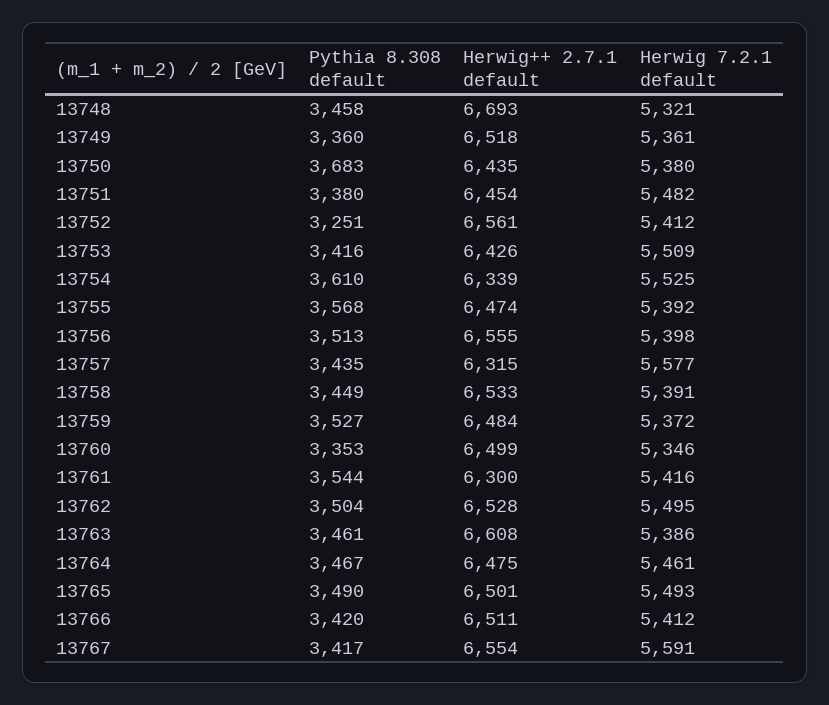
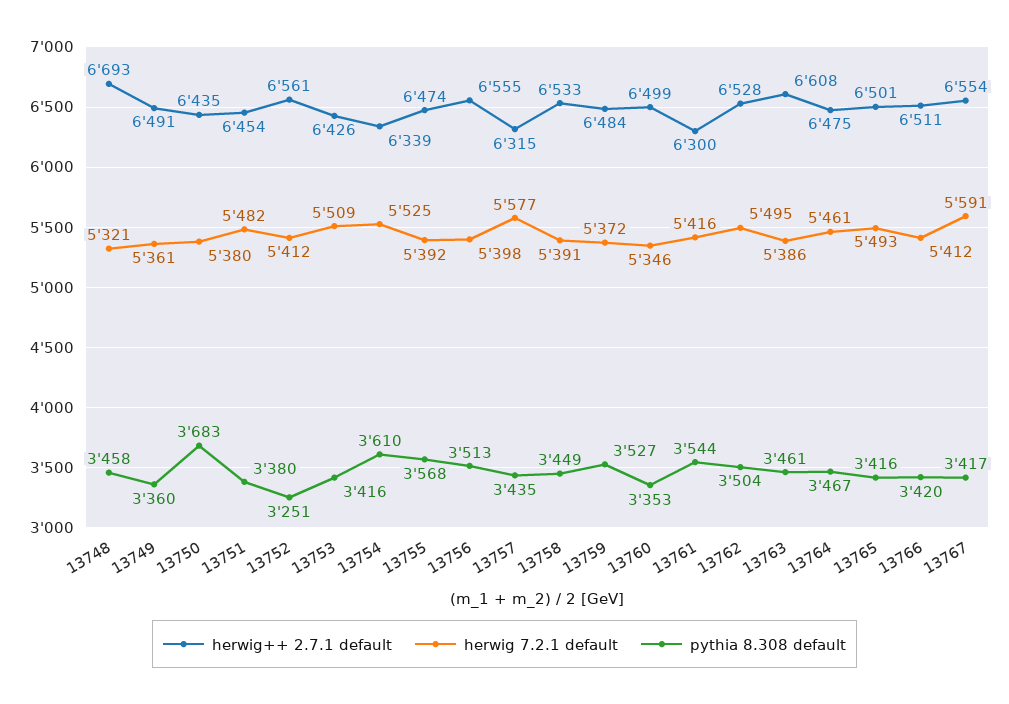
  {
    "Pythia 8.308 default": {
      "13748": 3458,
      "13749": 3360,
      "13750": 3683,
      "13751": 3380,
      "13752": 3251,
      "13753": 3416,
      "13754": 3610,
      "13755": 3568,
      "13756": 3513,
      "13757": 3435,
      "13758": 3449,
      "13759": 3527,
      "13760": 3353,
      "13761": 3544,
      "13762": 3504,
      "13763": 3461,
      "13764": 3467,
-     "13765": 3490,
+     "13765": 3416,
      "13766": 3420,
      "13767": 3417
    },
    "Herwig++ 2.7.1 default": {
      "13748": 6693,
-     "13749": 6518,
+     "13749": 6491,
      "13750": 6435,
      "13751": 6454,
      "13752": 6561,
      "13753": 6426,
      "13754": 6339,
      "13755": 6474,
      "13756": 6555,
      "13757": 6315,
      "13758": 6533,
      "13759": 6484,
      "13760": 6499,
      "13761": 6300,
      "13762": 6528,
      "13763": 6608,
      "13764": 6475,
      "13765": 6501,
      "13766": 6511,
      "13767": 6554
    },
    "Herwig 7.2.1 default": {
      "13748": 5321,
      "13749": 5361,
      "13750": 5380,
      "13751": 5482,
      "13752": 5412,
      "13753": 5509,
      "13754": 5525,
      "13755": 5392,
      "13756": 5398,
      "13757": 5577,
      "13758": 5391,
      "13759": 5372,
      "13760": 5346,
      "13761": 5416,
      "13762": 5495,
      "13763": 5386,
      "13764": 5461,
      "13765": 5493,
      "13766": 5412,
      "13767": 5591
    }
  }

